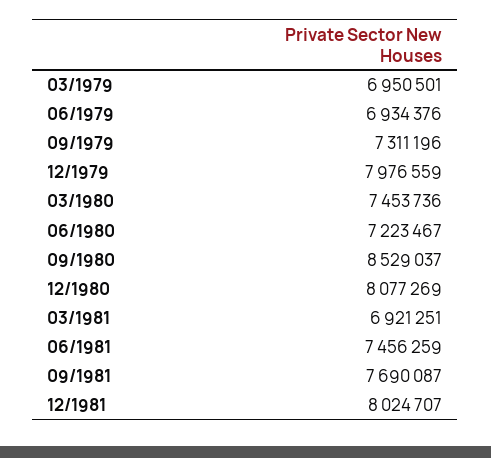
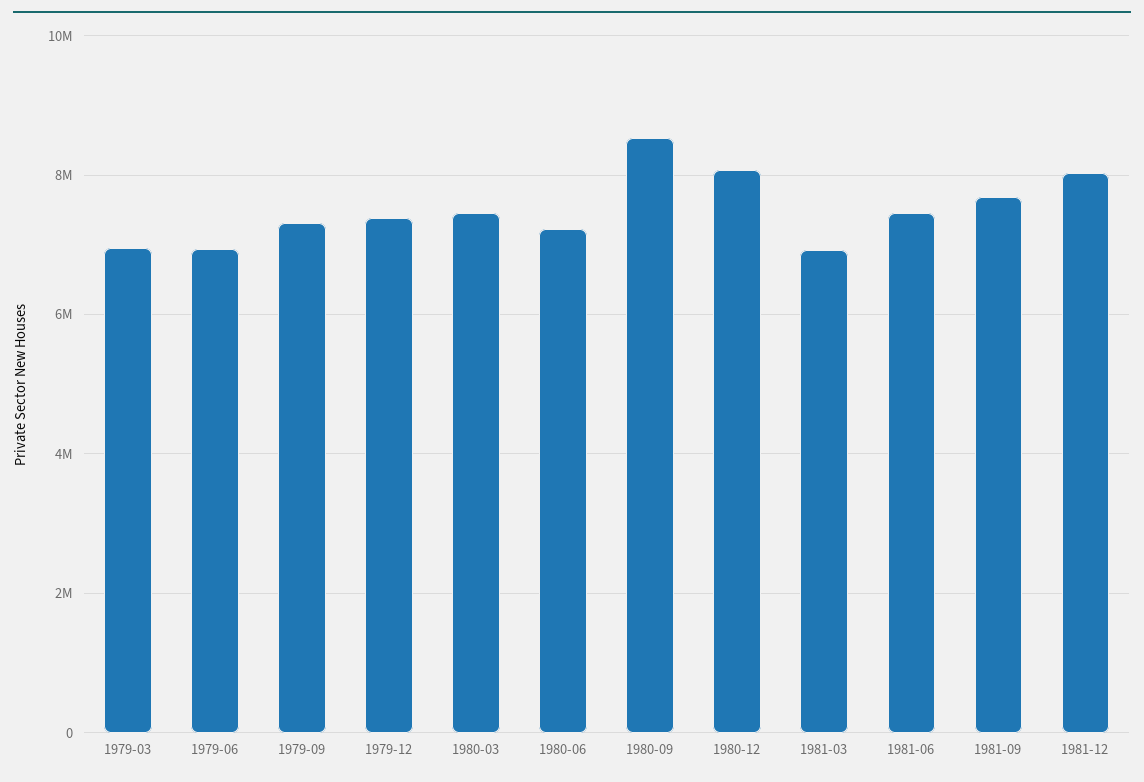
  {
    "03/1979": 6950501,
    "06/1979": 6934376,
    "09/1979": 7311196,
-   "12/1979": 7976559,
+   "12/1979": 7400000,
    "03/1980": 7453736,
    "06/1980": 7223467,
    "09/1980": 8529037,
    "12/1980": 8077269,
    "03/1981": 6921251,
    "06/1981": 7456259,
    "09/1981": 7690087,
    "12/1981": 8024707
  }

